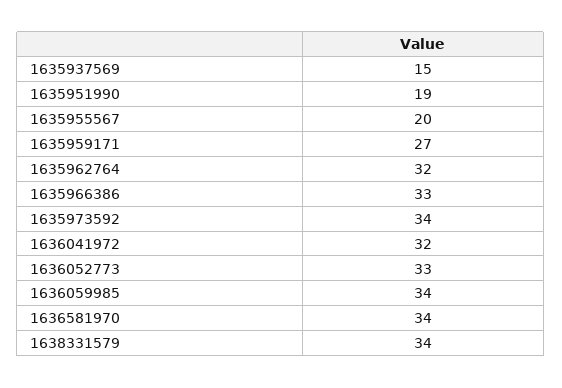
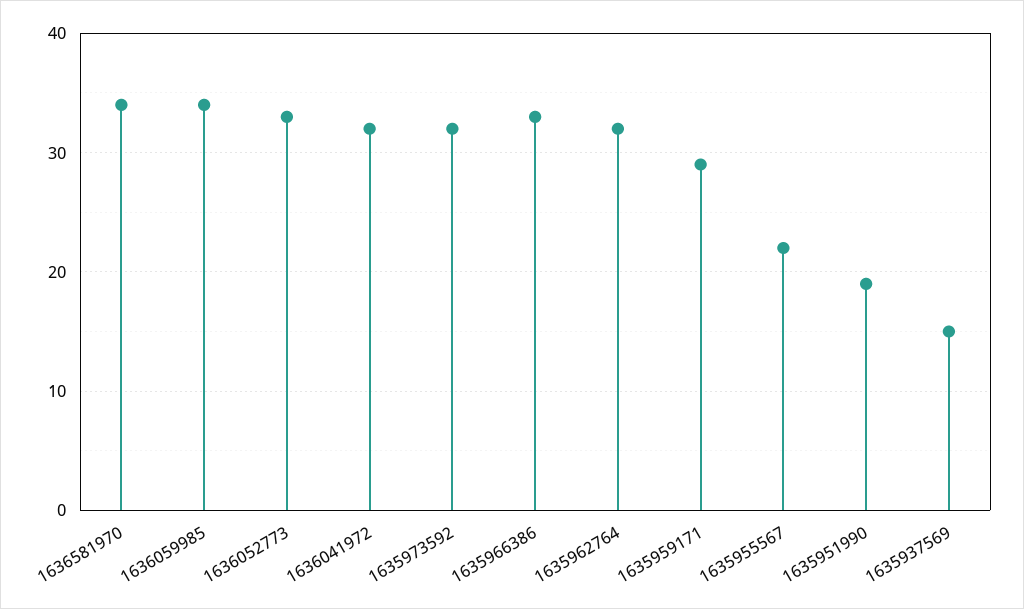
  {
    "1635937569": 15,
    "1635951990": 19,
-   "1635955567": 20,
+   "1635955567": 22,
-   "1635959171": 27,
+   "1635959171": 29,
    "1635962764": 32,
    "1635966386": 33,
-   "1635973592": 34,
+   "1635973592": 32,
    "1636041972": 32,
    "1636052773": 33,
    "1636059985": 34,
-   "1636581970": 34,
+   "1636581970": 34
-   "1638331579": 34
  }

